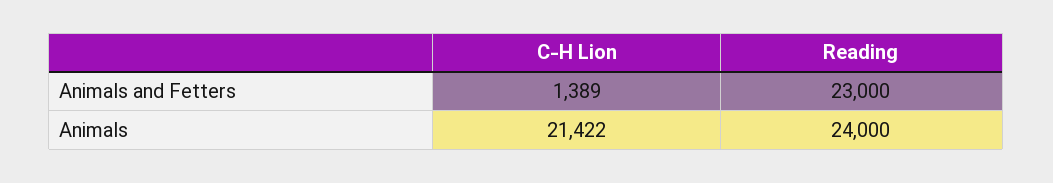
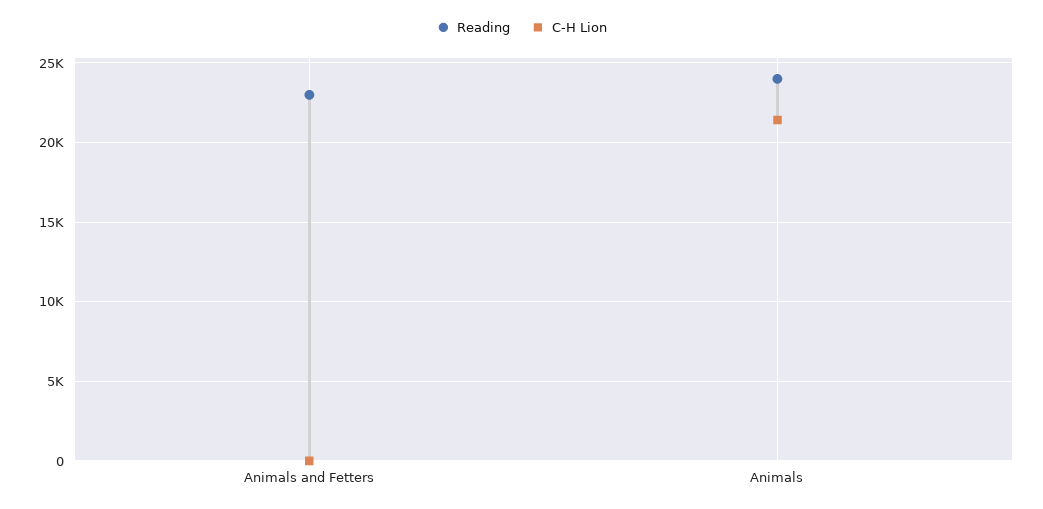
  {
    "C-H Lion": {
-     "Animals and Fetters": 1389,
+     "Animals and Fetters": 0,
      "Animals": 21422
    },
    "Reading": {
      "Animals and Fetters": 23000,
      "Animals": 24000
    }
  }

